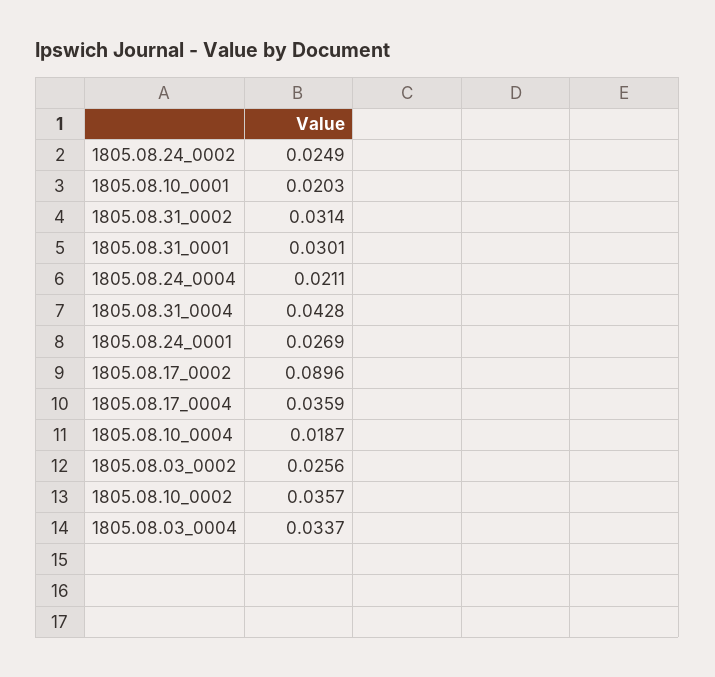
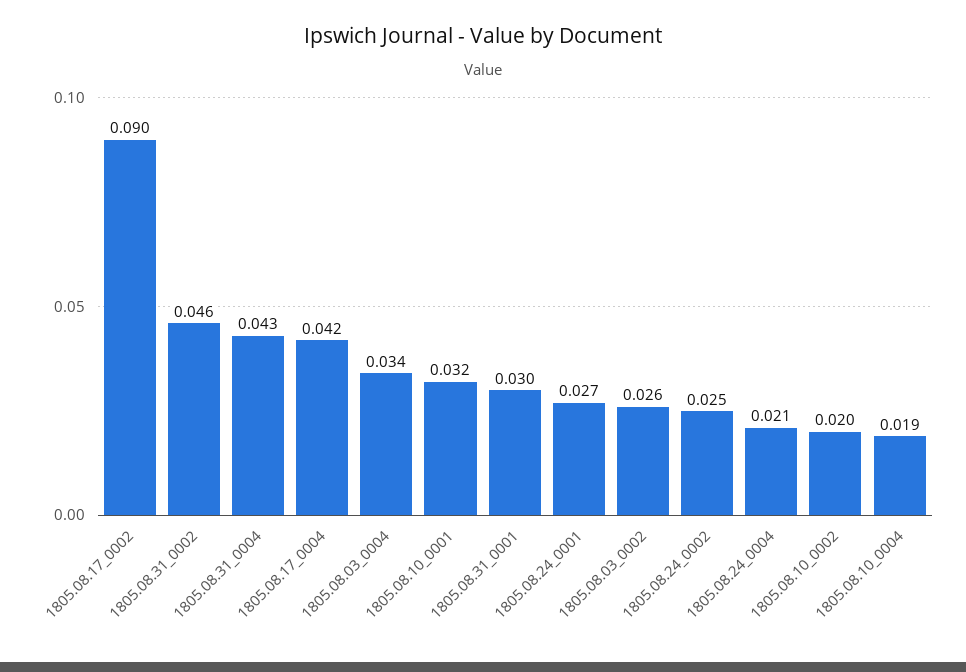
  {
    "1805.08.24_0002": 0.0249,
-   "1805.08.10_0001": 0.0203,
+   "1805.08.10_0001": 0.032,
-   "1805.08.31_0002": 0.0314,
+   "1805.08.31_0002": 0.046,
    "1805.08.31_0001": 0.0301,
    "1805.08.24_0004": 0.0211,
    "1805.08.31_0004": 0.0428,
    "1805.08.24_0001": 0.0269,
    "1805.08.17_0002": 0.0896,
-   "1805.08.17_0004": 0.0359,
+   "1805.08.17_0004": 0.042,
    "1805.08.10_0004": 0.0187,
    "1805.08.03_0002": 0.0256,
-   "1805.08.10_0002": 0.0357,
+   "1805.08.10_0002": 0.02,
    "1805.08.03_0004": 0.0337
  }

